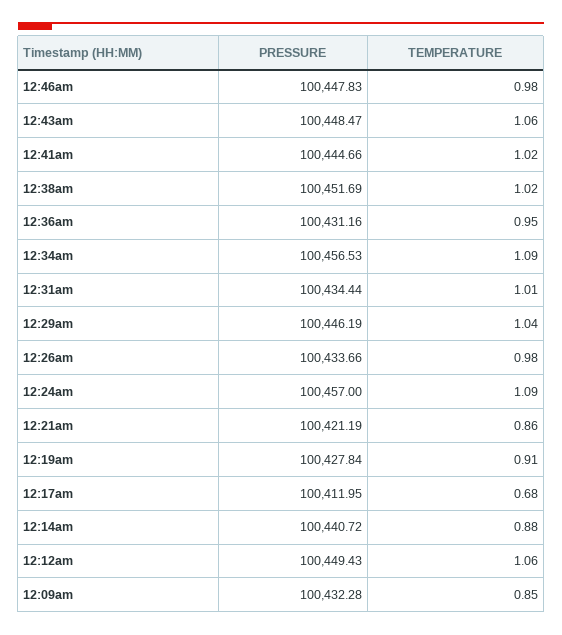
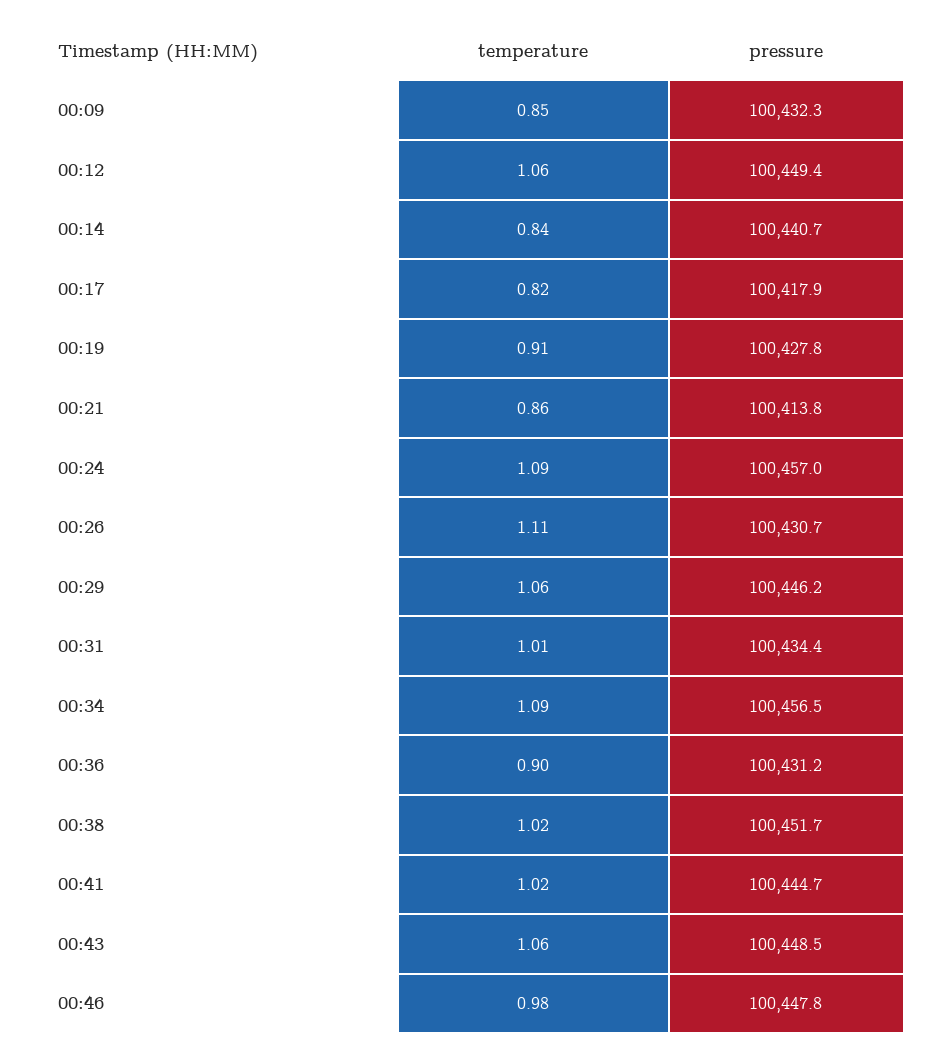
  {
    "PRESSURE": {
      "12:46am": 100447.83,
      "12:43am": 100448.47,
      "12:41am": 100444.66,
      "12:38am": 100451.69,
      "12:36am": 100431.16,
      "12:34am": 100456.53,
      "12:31am": 100434.44,
      "12:29am": 100446.19,
-     "12:26am": 100433.66,
+     "12:26am": 100430.7,
      "12:24am": 100457,
-     "12:21am": 100421.19,
+     "12:21am": 100413.8,
      "12:19am": 100427.84,
-     "12:17am": 100411.95,
+     "12:17am": 100417.9,
      "12:14am": 100440.72,
      "12:12am": 100449.43,
      "12:09am": 100432.28
    },
    "TEMPERATURE": {
      "12:46am": 0.98,
      "12:43am": 1.06,
      "12:41am": 1.02,
      "12:38am": 1.02,
-     "12:36am": 0.95,
+     "12:36am": 0.9,
      "12:34am": 1.09,
      "12:31am": 1.01,
-     "12:29am": 1.04,
+     "12:29am": 1.06,
-     "12:26am": 0.98,
+     "12:26am": 1.11,
      "12:24am": 1.09,
      "12:21am": 0.86,
      "12:19am": 0.91,
-     "12:17am": 0.68,
+     "12:17am": 0.82,
-     "12:14am": 0.88,
+     "12:14am": 0.84,
      "12:12am": 1.06,
      "12:09am": 0.85
    }
  }

